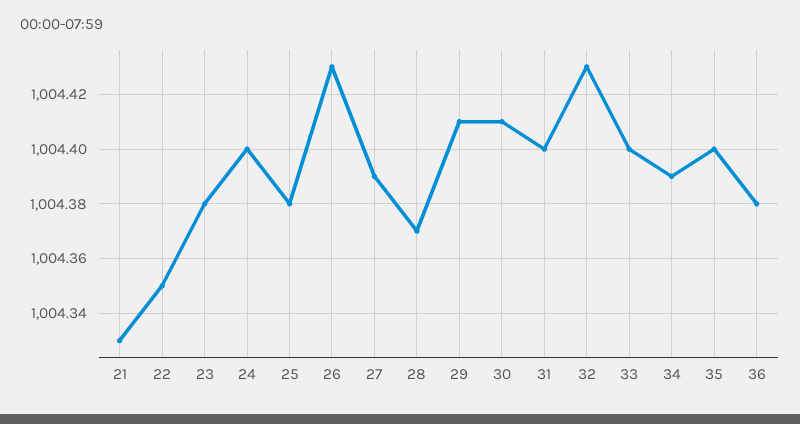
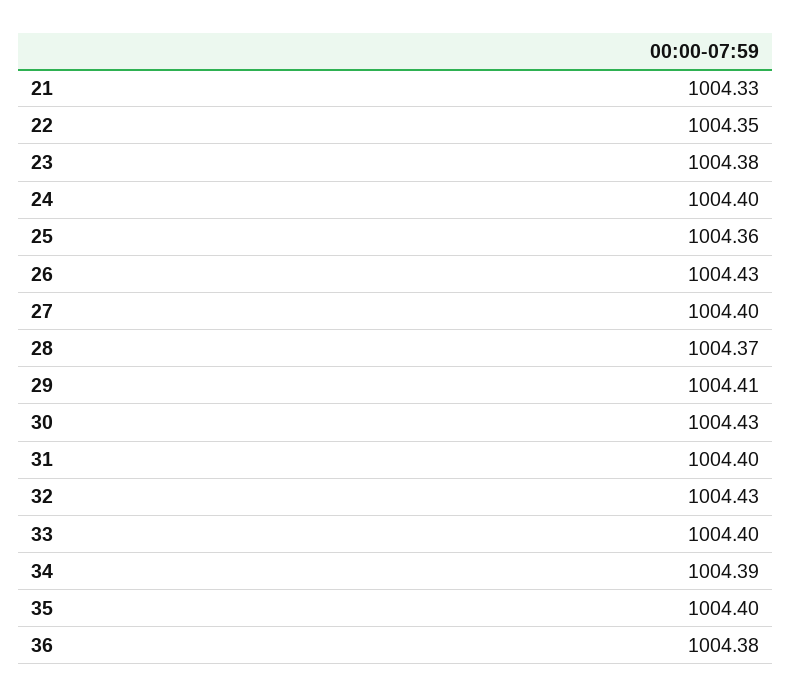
  {
    "21": 1004.33,
    "22": 1004.35,
    "23": 1004.38,
    "24": 1004.4,
-   "25": 1004.38,
+   "25": 1004.36,
    "26": 1004.43,
-   "27": 1004.39,
+   "27": 1004.4,
    "28": 1004.37,
    "29": 1004.41,
-   "30": 1004.41,
+   "30": 1004.43,
    "31": 1004.4,
    "32": 1004.43,
    "33": 1004.4,
    "34": 1004.39,
    "35": 1004.4,
    "36": 1004.38
  }

